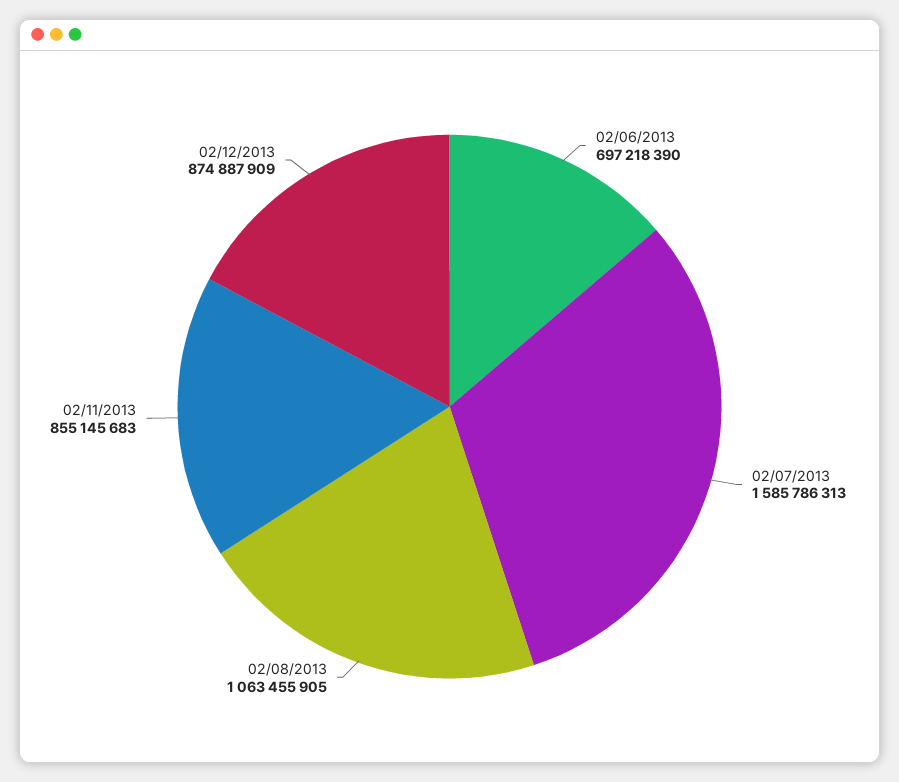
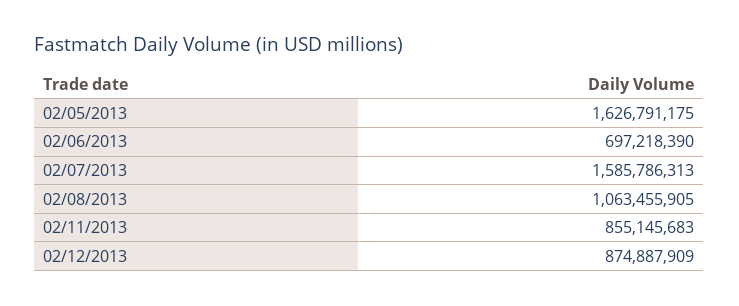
  {
    "02/06/2013": 697218390,
    "02/07/2013": 1585786313,
    "02/08/2013": 1063455905,
    "02/11/2013": 855145683,
-   "02/12/2013": 874887909
+   "02/12/2013": 874887909,
+   "02/05/2013": 1626791175
  }

